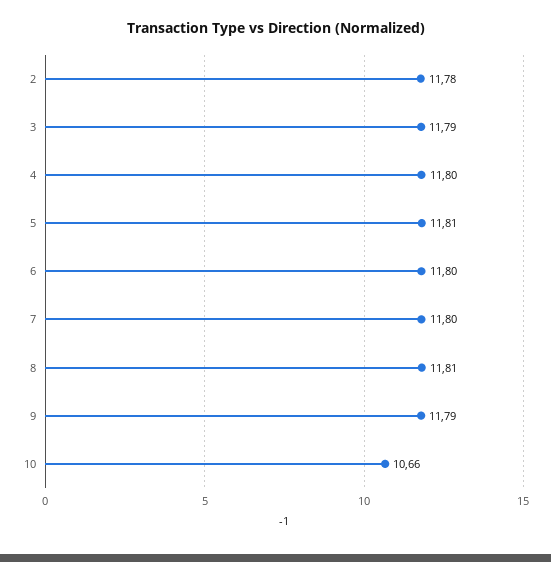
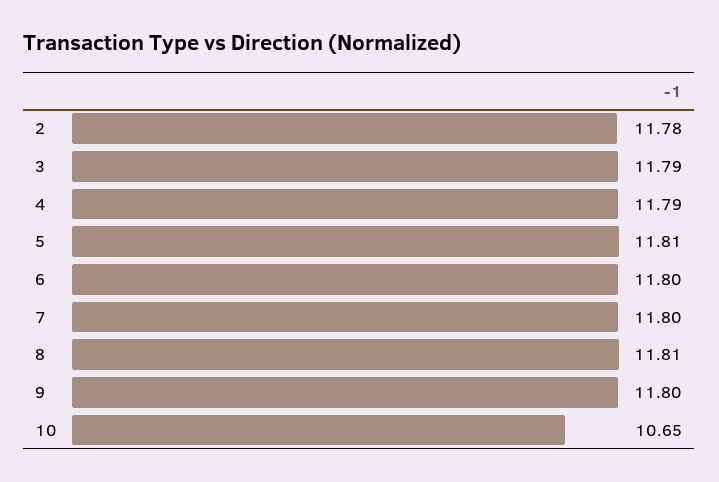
  {
    "2": 11.78,
    "3": 11.79,
-   "4": 11.8,
+   "4": 11.79,
    "5": 11.81,
    "6": 11.8,
    "7": 11.8,
    "8": 11.81,
-   "9": 11.79,
+   "9": 11.8,
-   "10": 10.66
+   "10": 10.65
  }

